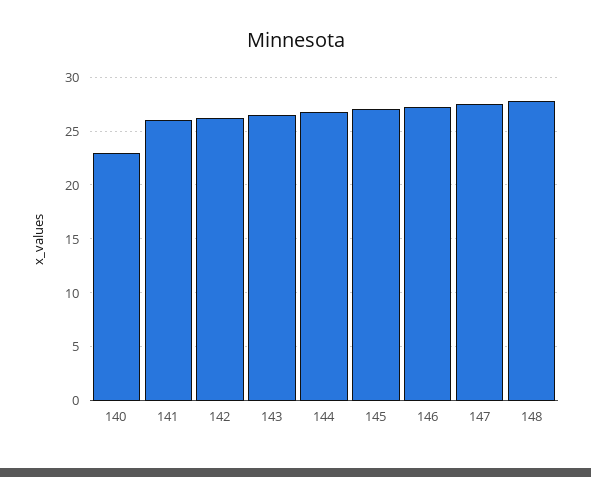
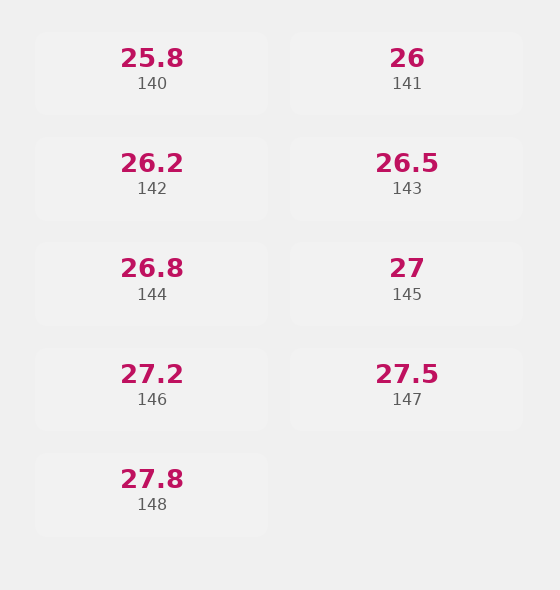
  {
-   "140": 23,
+   "140": 25.8,
    "141": 26,
    "142": 26.2,
    "143": 26.5,
    "144": 26.8,
    "145": 27,
    "146": 27.2,
    "147": 27.5,
    "148": 27.8
  }

